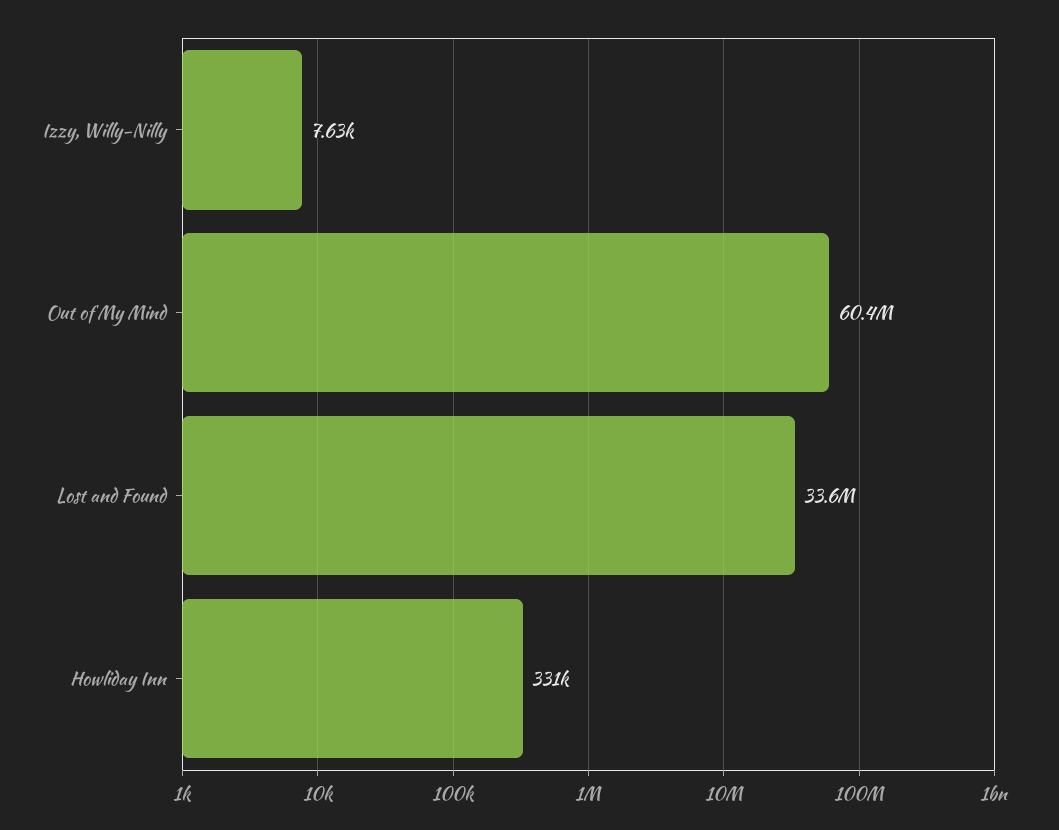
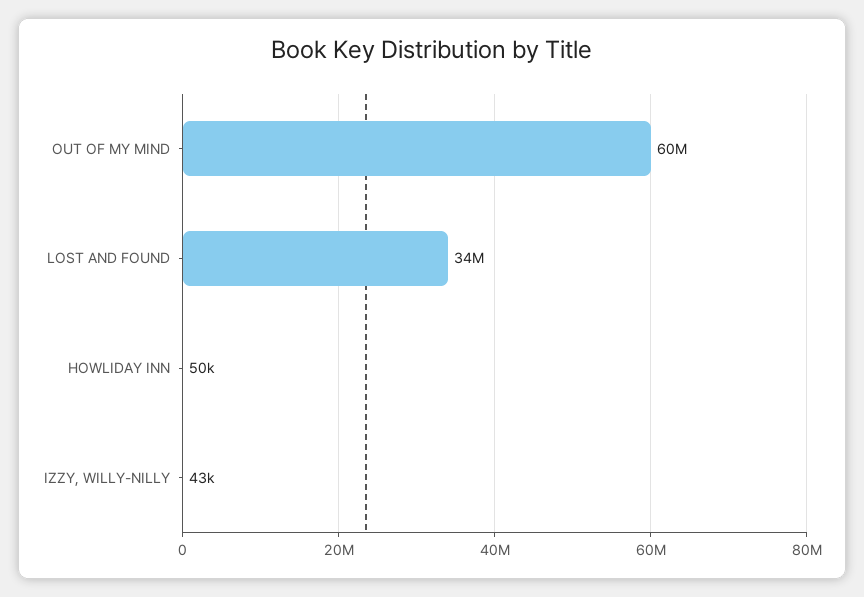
  {
-   "Izzy, Willy-Nilly": 7630,
+   "Izzy, Willy-Nilly": 43000,
    "Out of My Mind": 60400000,
    "Lost and Found": 33600000,
-   "Howliday Inn": 331000
+   "Howliday Inn": 50000
  }

